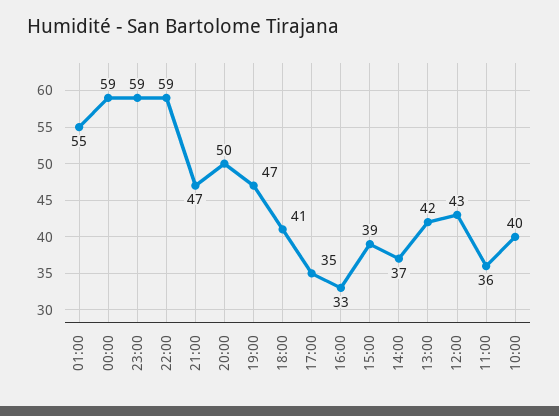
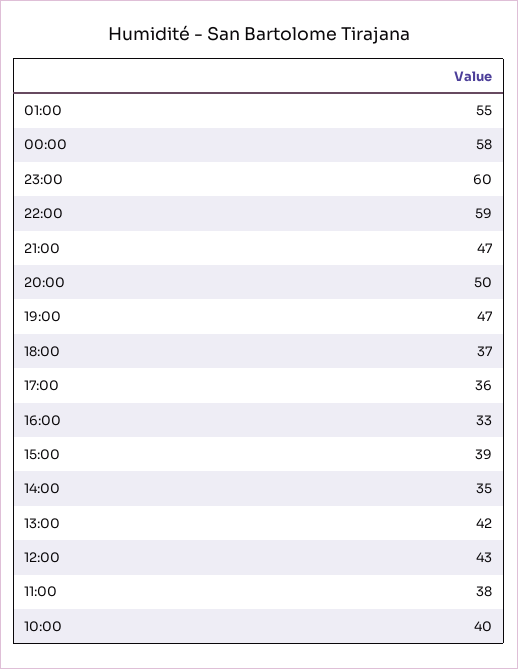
  {
    "01:00": 55,
-   "00:00": 59,
+   "00:00": 58,
-   "23:00": 59,
+   "23:00": 60,
    "22:00": 59,
    "21:00": 47,
    "20:00": 50,
    "19:00": 47,
-   "18:00": 41,
+   "18:00": 37,
-   "17:00": 35,
+   "17:00": 36,
    "16:00": 33,
    "15:00": 39,
-   "14:00": 37,
+   "14:00": 35,
    "13:00": 42,
    "12:00": 43,
-   "11:00": 36,
+   "11:00": 38,
    "10:00": 40
  }

